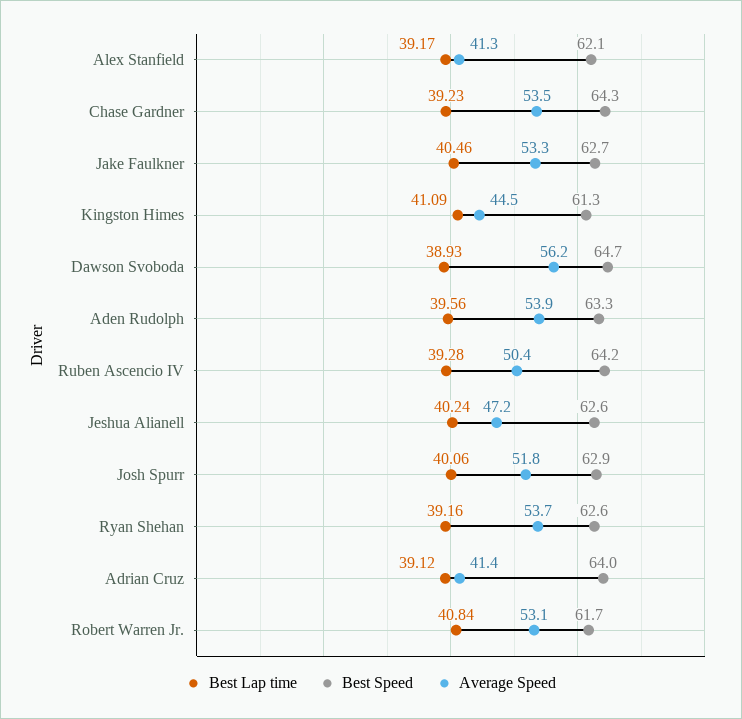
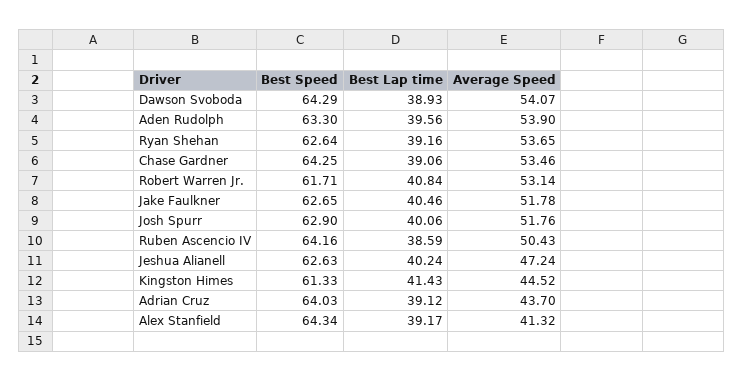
  {
    "Best Lap time": {
      "Alex Stanfield": 39.17,
-     "Chase Gardner": 39.23,
+     "Chase Gardner": 39.06,
      "Jake Faulkner": 40.46,
-     "Kingston Himes": 41.09,
+     "Kingston Himes": 41.43,
      "Dawson Svoboda": 38.93,
      "Aden Rudolph": 39.56,
-     "Ruben Ascencio IV": 39.28,
+     "Ruben Ascencio IV": 38.59,
      "Jeshua Alianell": 40.24,
      "Josh Spurr": 40.06,
      "Ryan Shehan": 39.16,
      "Adrian Cruz": 39.12,
      "Robert Warren Jr.": 40.84
    },
    "Best Speed": {
-     "Alex Stanfield": 62.1,
+     "Alex Stanfield": 64.34,
      "Chase Gardner": 64.25,
      "Jake Faulkner": 62.65,
      "Kingston Himes": 61.33,
-     "Dawson Svoboda": 64.7,
+     "Dawson Svoboda": 64.29,
      "Aden Rudolph": 63.3,
      "Ruben Ascencio IV": 64.16,
      "Jeshua Alianell": 62.63,
      "Josh Spurr": 62.9,
      "Ryan Shehan": 62.64,
      "Adrian Cruz": 64.03,
      "Robert Warren Jr.": 61.71
    },
    "Average Speed": {
      "Alex Stanfield": 41.32,
      "Chase Gardner": 53.46,
-     "Jake Faulkner": 53.3,
+     "Jake Faulkner": 51.78,
      "Kingston Himes": 44.52,
-     "Dawson Svoboda": 56.2,
+     "Dawson Svoboda": 54.07,
      "Aden Rudolph": 53.9,
      "Ruben Ascencio IV": 50.43,
      "Jeshua Alianell": 47.24,
      "Josh Spurr": 51.76,
      "Ryan Shehan": 53.65,
-     "Adrian Cruz": 41.4,
+     "Adrian Cruz": 43.7,
      "Robert Warren Jr.": 53.14
    }
  }

